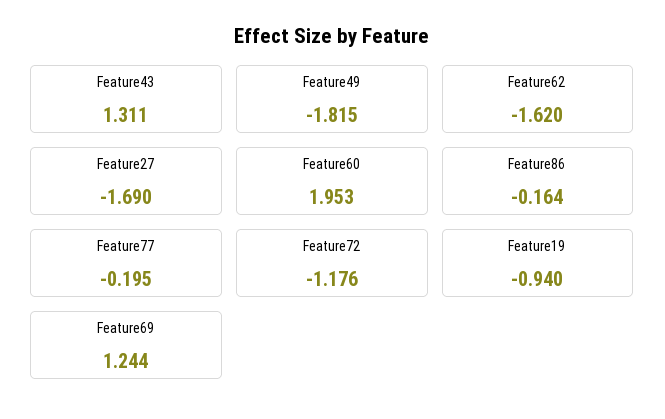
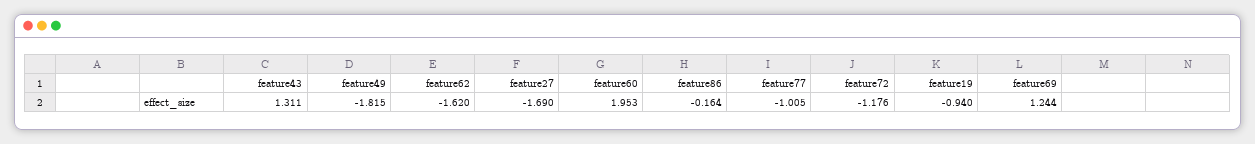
  {
    "Feature43": 1.311,
    "Feature49": -1.815,
    "Feature62": -1.62,
    "Feature27": -1.69,
    "Feature60": 1.953,
    "Feature86": -0.164,
-   "Feature77": -0.195,
+   "Feature77": -1.005,
    "Feature72": -1.176,
    "Feature19": -0.94,
    "Feature69": 1.244
  }

